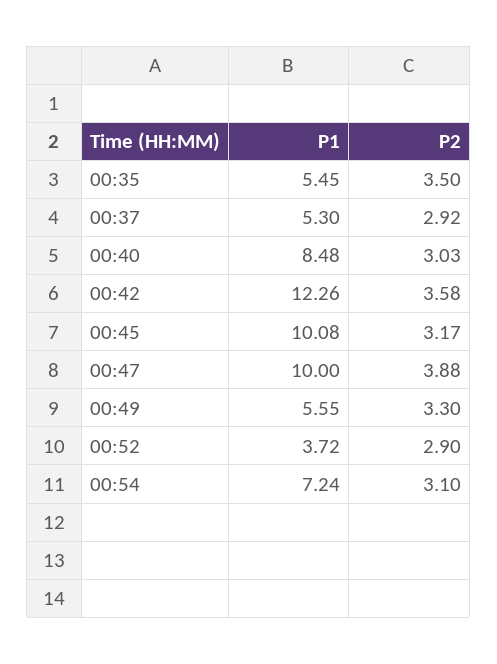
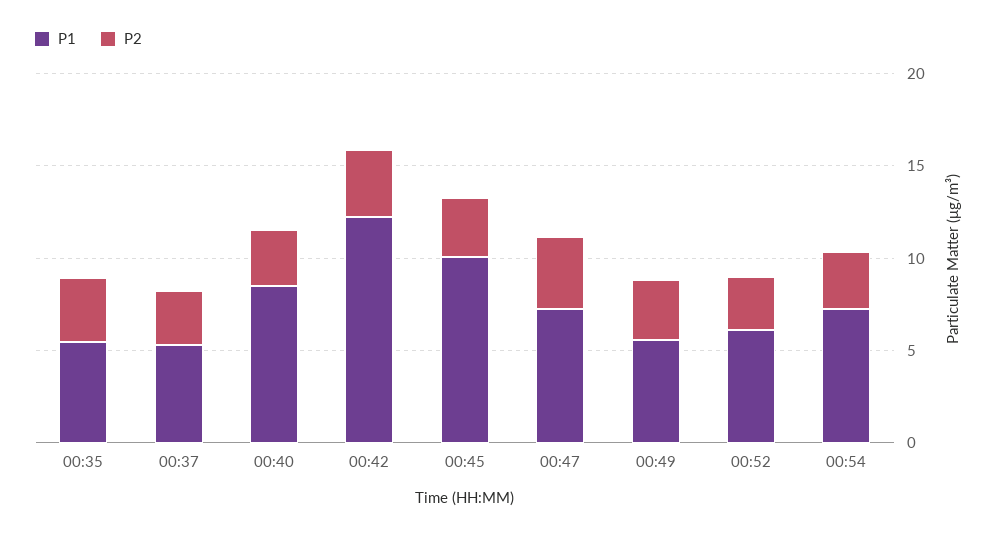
  {
    "P1": {
      "00:35": 5.45,
      "00:37": 5.3,
      "00:40": 8.48,
      "00:42": 12.26,
      "00:45": 10.08,
-     "00:47": 10,
+     "00:47": 7,
      "00:49": 5.55,
-     "00:52": 3.72,
+     "00:52": 6,
      "00:54": 7.24
    },
    "P2": {
      "00:35": 3.5,
      "00:37": 2.92,
      "00:40": 3.03,
      "00:42": 3.58,
      "00:45": 3.17,
      "00:47": 3.88,
      "00:49": 3.3,
      "00:52": 2.9,
      "00:54": 3.1
    }
  }

